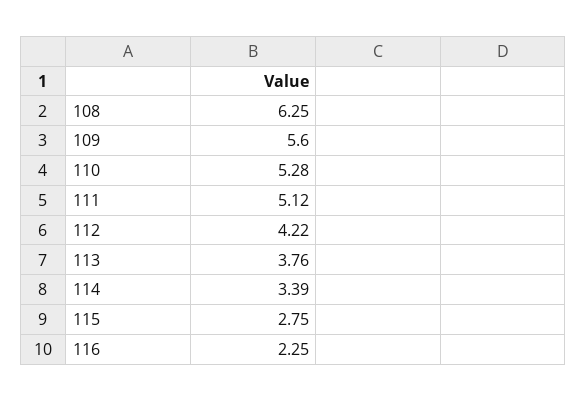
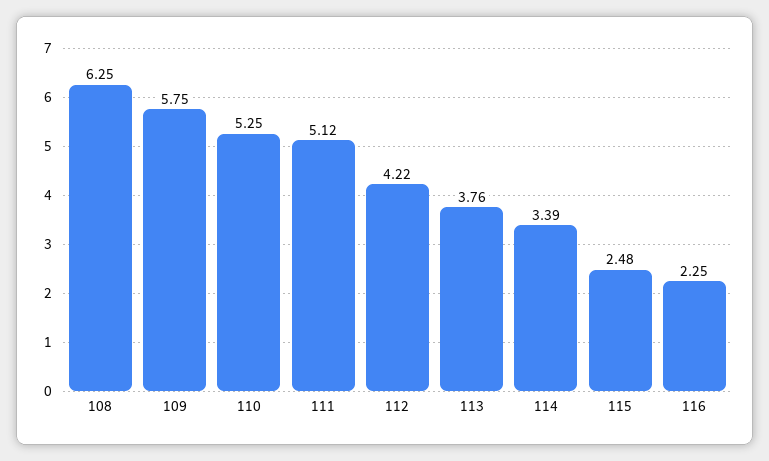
  {
    "108": 6.25,
-   "109": 5.6,
+   "109": 5.75,
-   "110": 5.28,
+   "110": 5.25,
    "111": 5.12,
    "112": 4.22,
    "113": 3.76,
    "114": 3.39,
-   "115": 2.75,
+   "115": 2.48,
    "116": 2.25
  }

